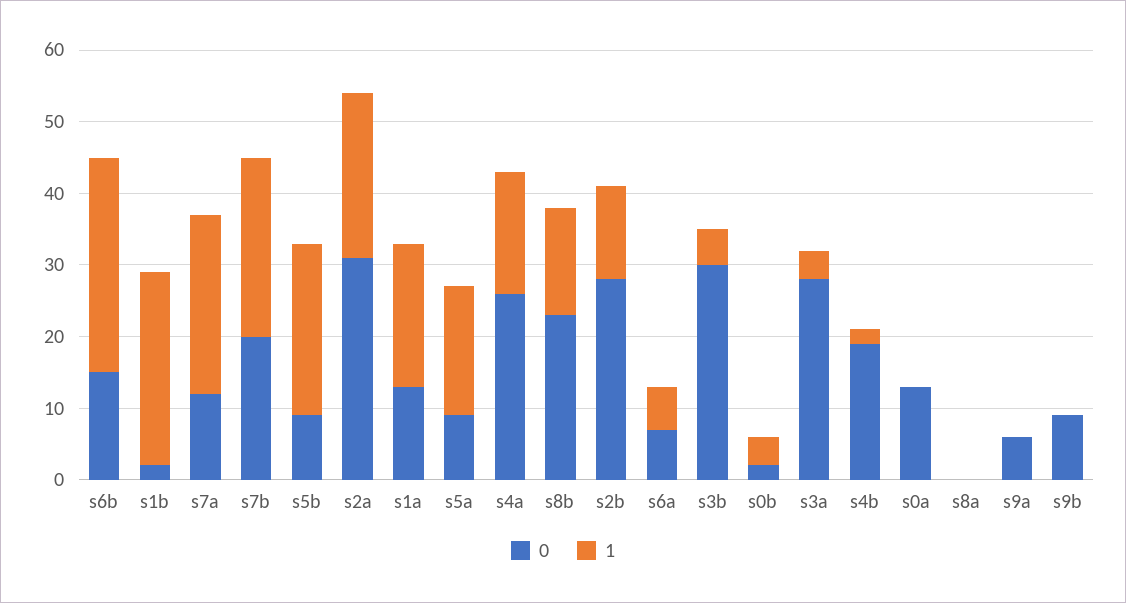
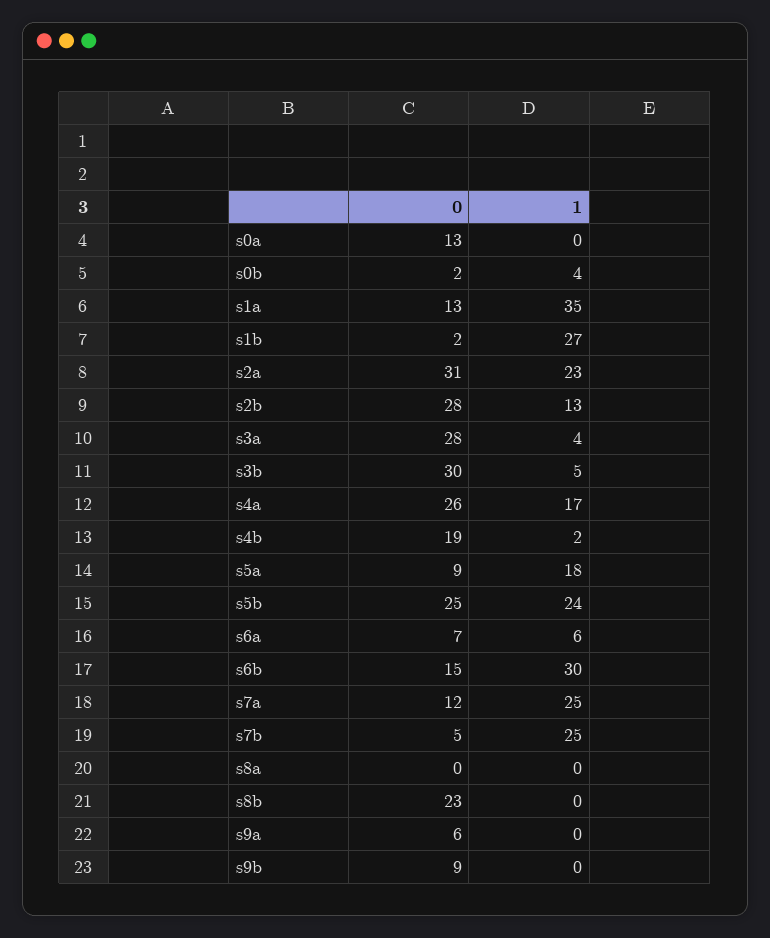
  {
    "0": {
      "s6b": 15,
      "s1b": 2,
      "s7a": 12,
-     "s7b": 20,
+     "s7b": 5,
-     "s5b": 10,
+     "s5b": 25,
      "s2a": 31,
      "s1a": 13,
      "s5a": 9,
      "s4a": 26,
      "s8b": 23,
      "s2b": 28,
      "s6a": 7,
      "s3b": 30,
      "s0b": 2,
      "s3a": 28,
      "s4b": 19,
      "s0a": 13,
      "s8a": 0,
      "s9a": 6,
      "s9b": 9
    },
    "1": {
      "s6b": 30,
      "s1b": 27,
      "s7a": 25,
      "s7b": 25,
      "s5b": 24,
      "s2a": 23,
-     "s1a": 20,
+     "s1a": 35,
      "s5a": 18,
      "s4a": 17,
-     "s8b": 15,
+     "s8b": 0,
      "s2b": 13,
      "s6a": 6,
      "s3b": 5,
      "s0b": 4,
      "s3a": 4,
      "s4b": 2,
      "s0a": 0,
      "s8a": 0,
      "s9a": 0,
      "s9b": 0
    }
  }

